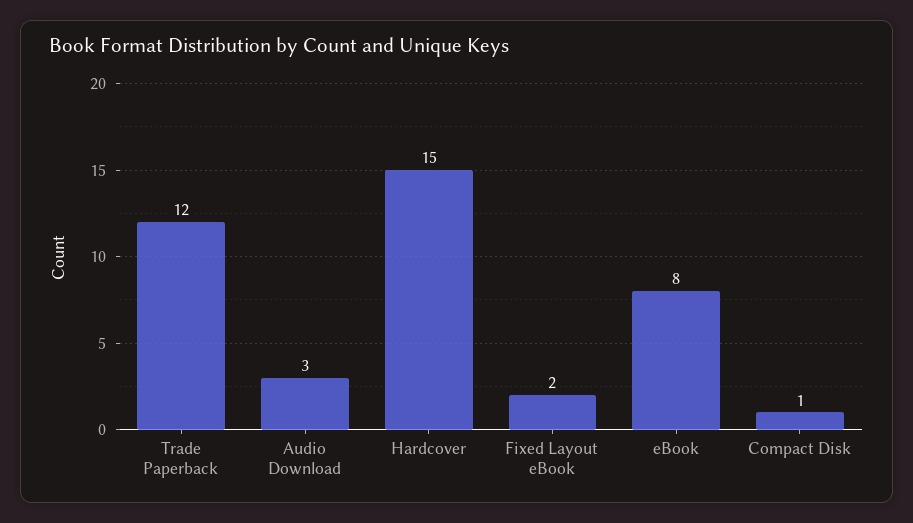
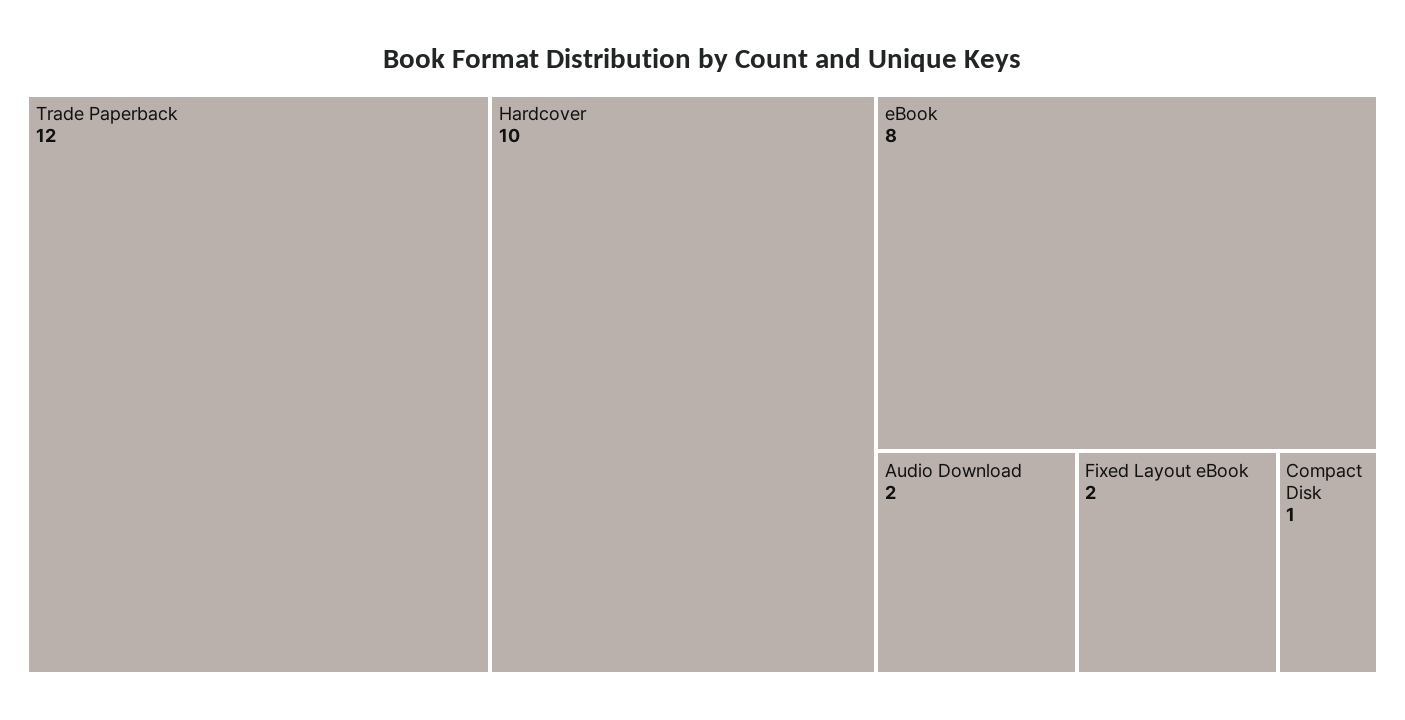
  {
    "Trade Paperback": 12,
-   "Audio Download": 3,
+   "Audio Download": 2,
-   "Hardcover": 15,
+   "Hardcover": 10,
    "Fixed Layout eBook": 2,
    "eBook": 8,
    "Compact Disk": 1
  }

